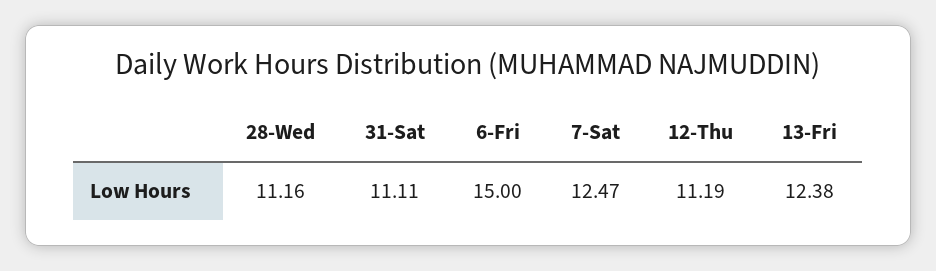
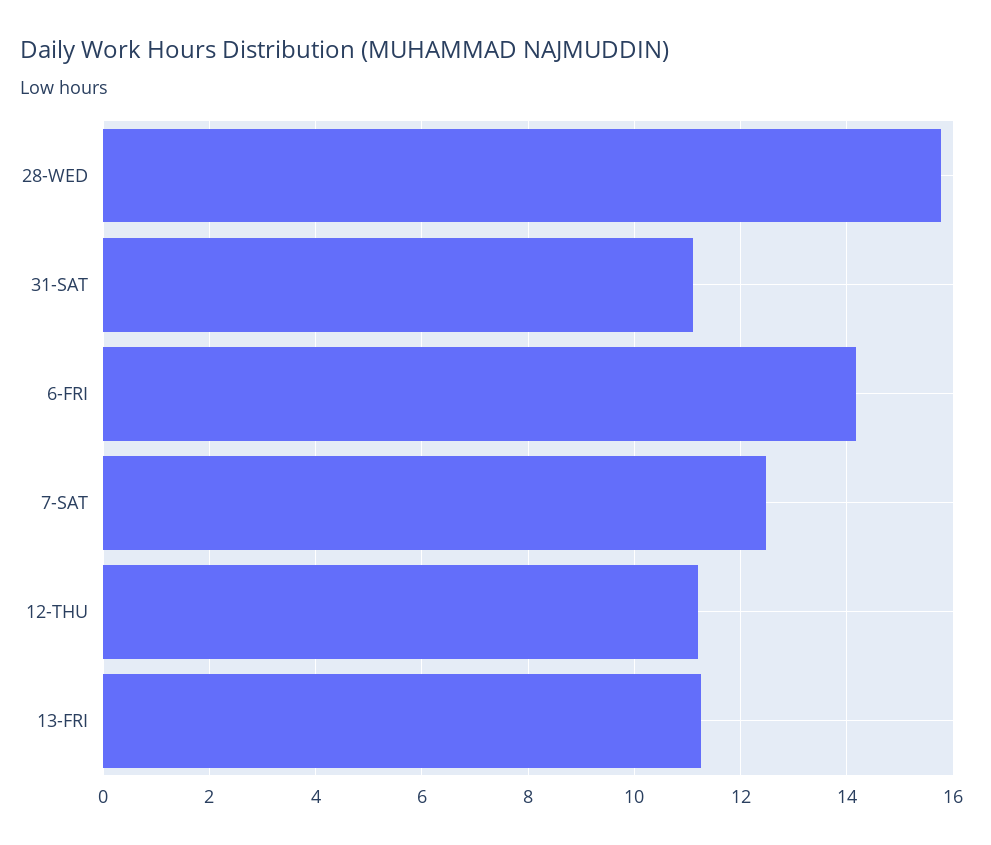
  {
-   "28-Wed": 11.16,
+   "28-Wed": 15.8,
    "31-Sat": 11.11,
-   "6-Fri": 15,
+   "6-Fri": 14.2,
    "7-Sat": 12.47,
    "12-Thu": 11.19,
-   "13-Fri": 12.38
+   "13-Fri": 11.2
  }

